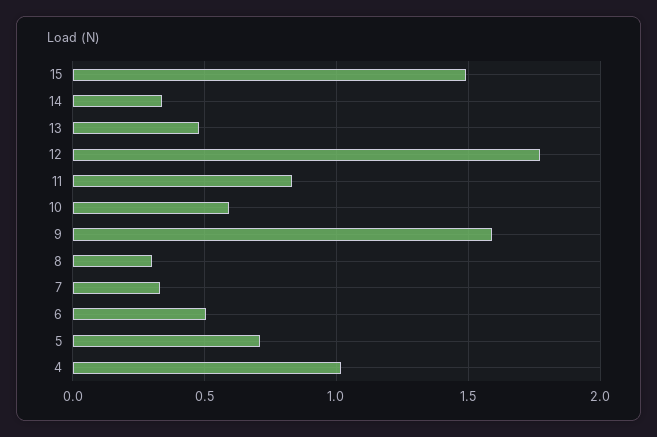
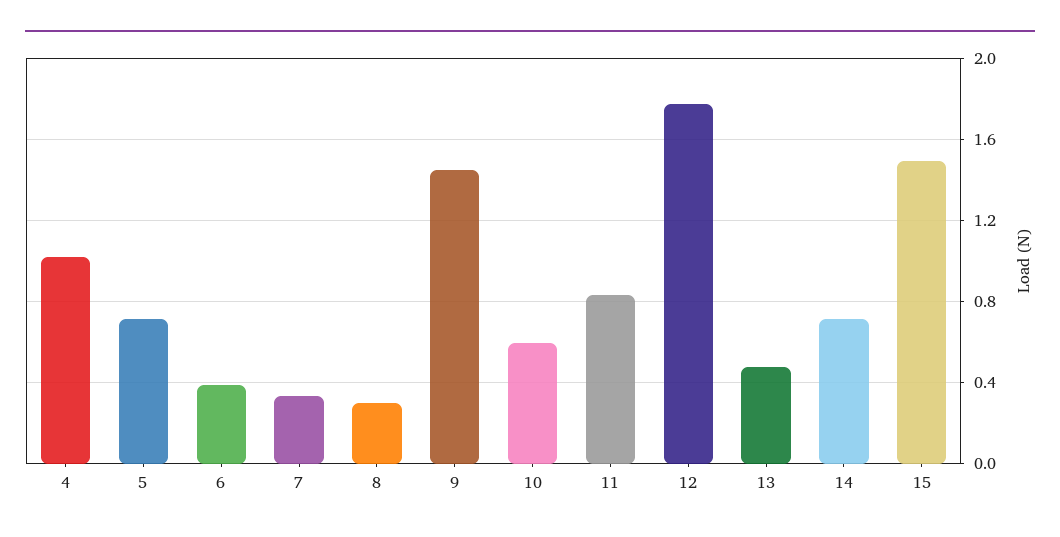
  {
    "15": 1.5,
-   "14": 0.35,
+   "14": 0.7,
    "13": 0.5,
    "12": 1.75,
    "11": 0.85,
    "10": 0.6,
-   "9": 1.6,
+   "9": 1.45,
    "8": 0.3,
    "7": 0.35,
-   "6": 0.5,
+   "6": 0.4,
    "5": 0.7,
    "4": 1
  }

